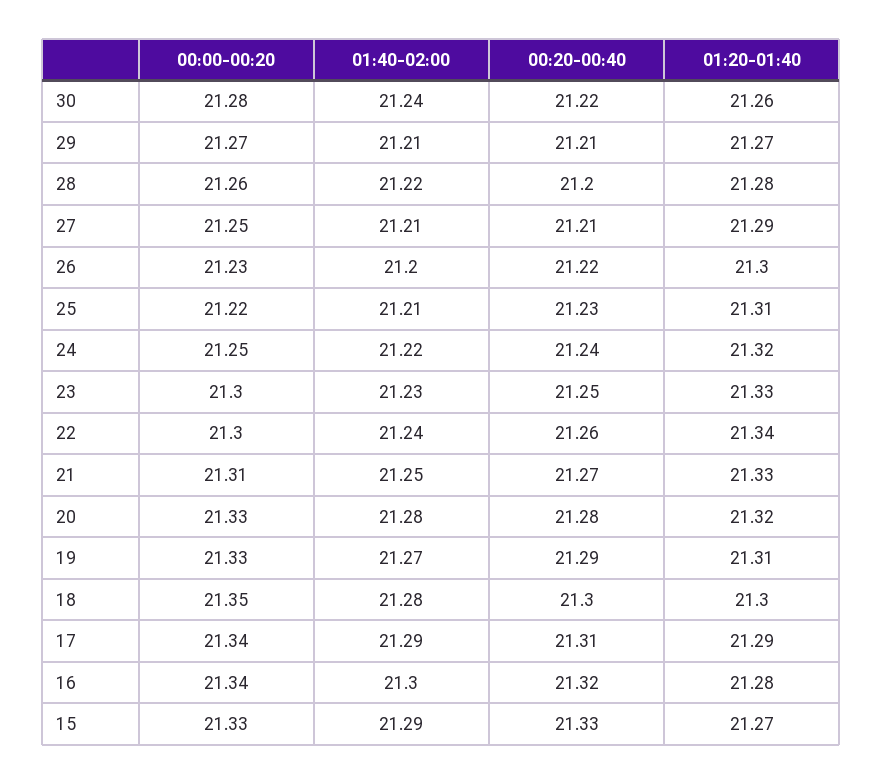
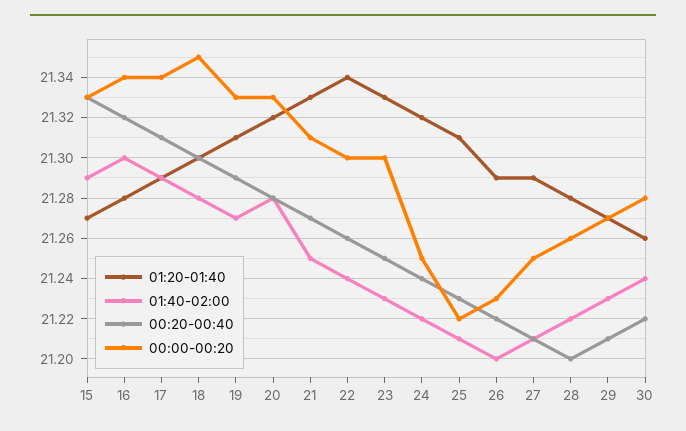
  {
    "00:00-00:20": {
      "30": 21.28,
      "29": 21.27,
      "28": 21.26,
      "27": 21.25,
      "26": 21.23,
      "25": 21.22,
      "24": 21.25,
      "23": 21.3,
      "22": 21.3,
      "21": 21.31,
      "20": 21.33,
      "19": 21.33,
      "18": 21.35,
      "17": 21.34,
      "16": 21.34,
      "15": 21.33
    },
    "01:40-02:00": {
      "30": 21.24,
-     "29": 21.21,
+     "29": 21.23,
      "28": 21.22,
      "27": 21.21,
      "26": 21.2,
      "25": 21.21,
      "24": 21.22,
      "23": 21.23,
      "22": 21.24,
      "21": 21.25,
      "20": 21.28,
      "19": 21.27,
      "18": 21.28,
      "17": 21.29,
      "16": 21.3,
      "15": 21.29
    },
    "00:20-00:40": {
      "30": 21.22,
      "29": 21.21,
      "28": 21.2,
      "27": 21.21,
      "26": 21.22,
      "25": 21.23,
      "24": 21.24,
      "23": 21.25,
      "22": 21.26,
      "21": 21.27,
      "20": 21.28,
      "19": 21.29,
      "18": 21.3,
      "17": 21.31,
      "16": 21.32,
      "15": 21.33
    },
    "01:20-01:40": {
      "30": 21.26,
      "29": 21.27,
      "28": 21.28,
      "27": 21.29,
-     "26": 21.3,
+     "26": 21.29,
      "25": 21.31,
      "24": 21.32,
      "23": 21.33,
      "22": 21.34,
      "21": 21.33,
      "20": 21.32,
      "19": 21.31,
      "18": 21.3,
      "17": 21.29,
      "16": 21.28,
      "15": 21.27
    }
  }

